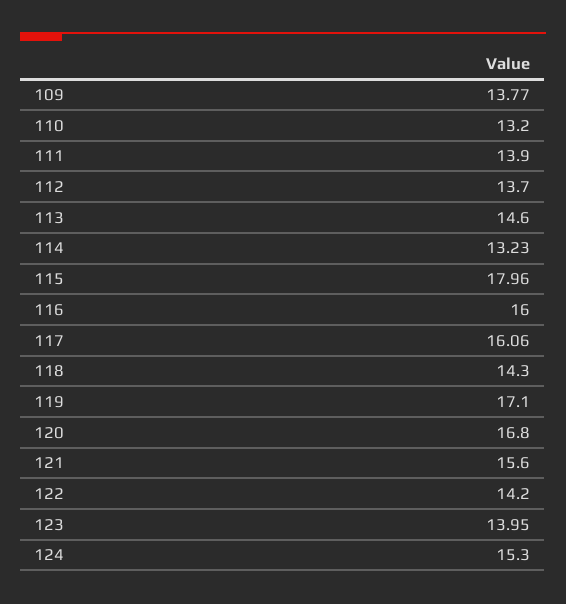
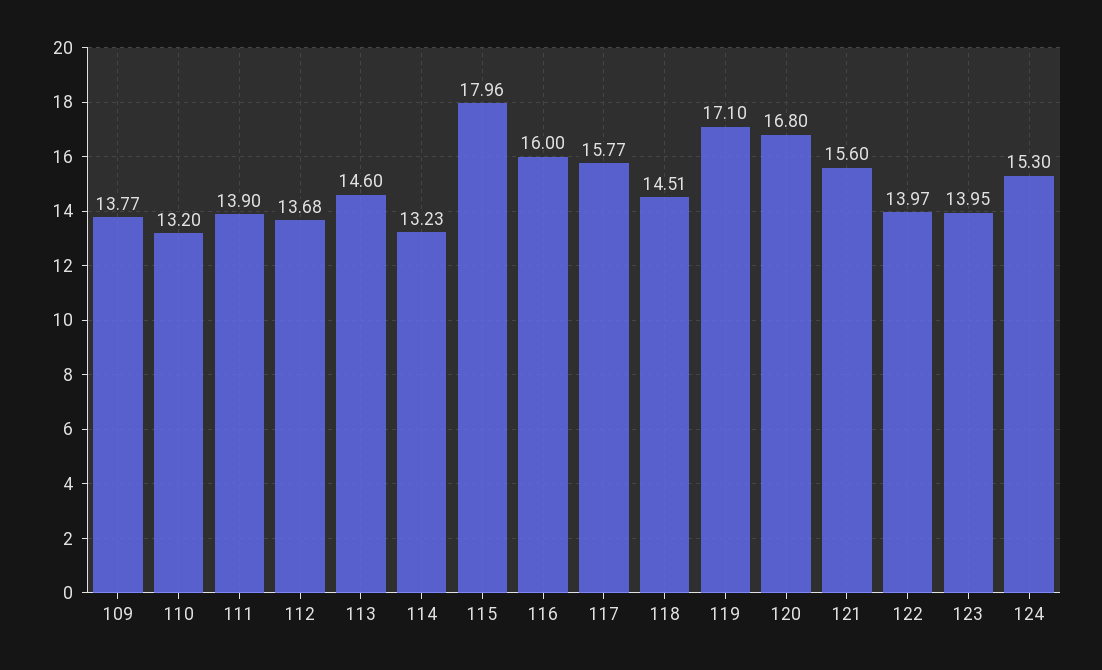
  {
    "109": 13.77,
    "110": 13.2,
    "111": 13.9,
-   "112": 13.7,
+   "112": 13.68,
    "113": 14.6,
    "114": 13.23,
    "115": 17.96,
    "116": 16,
-   "117": 16.06,
+   "117": 15.77,
-   "118": 14.3,
+   "118": 14.51,
    "119": 17.1,
    "120": 16.8,
    "121": 15.6,
-   "122": 14.2,
+   "122": 13.97,
    "123": 13.95,
    "124": 15.3
  }

